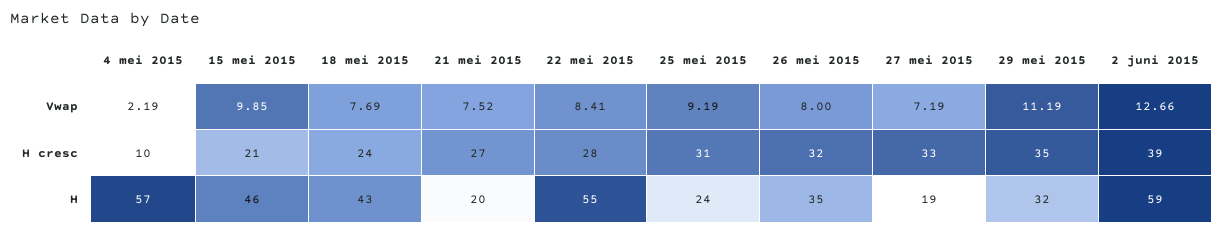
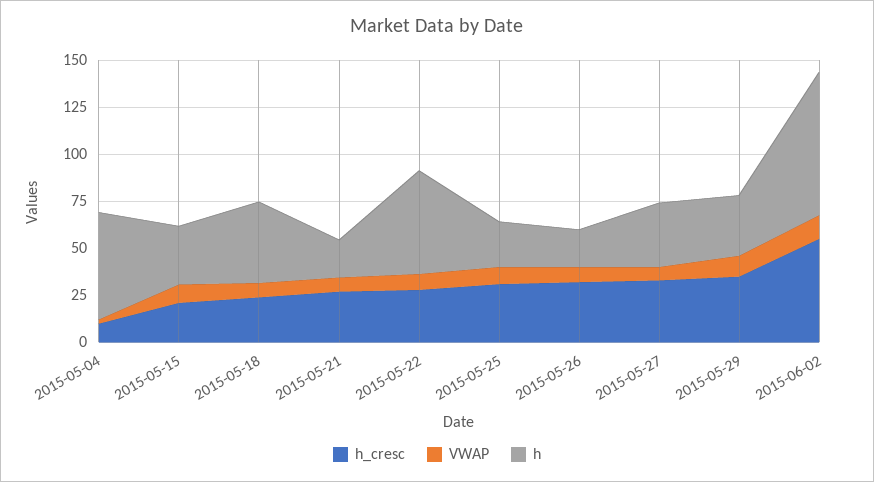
  {
    "Vwap": {
      "4 mei 2015": 2.19,
      "15 mei 2015": 9.85,
      "18 mei 2015": 7.69,
      "21 mei 2015": 7.52,
      "22 mei 2015": 8.41,
      "25 mei 2015": 9.19,
      "26 mei 2015": 8,
      "27 mei 2015": 7.19,
      "29 mei 2015": 11.19,
      "2 juni 2015": 12.66
    },
    "H cresc": {
      "4 mei 2015": 10,
      "15 mei 2015": 21,
      "18 mei 2015": 24,
      "21 mei 2015": 27,
      "22 mei 2015": 28,
      "25 mei 2015": 31,
      "26 mei 2015": 32,
      "27 mei 2015": 33,
      "29 mei 2015": 35,
-     "2 juni 2015": 39
+     "2 juni 2015": 55
    },
    "H": {
      "4 mei 2015": 57,
-     "15 mei 2015": 46,
+     "15 mei 2015": 30,
      "18 mei 2015": 43,
      "21 mei 2015": 20,
      "22 mei 2015": 55,
      "25 mei 2015": 24,
-     "26 mei 2015": 35,
+     "26 mei 2015": 20,
-     "27 mei 2015": 19,
+     "27 mei 2015": 35,
      "29 mei 2015": 32,
-     "2 juni 2015": 59
+     "2 juni 2015": 75
    }
  }

